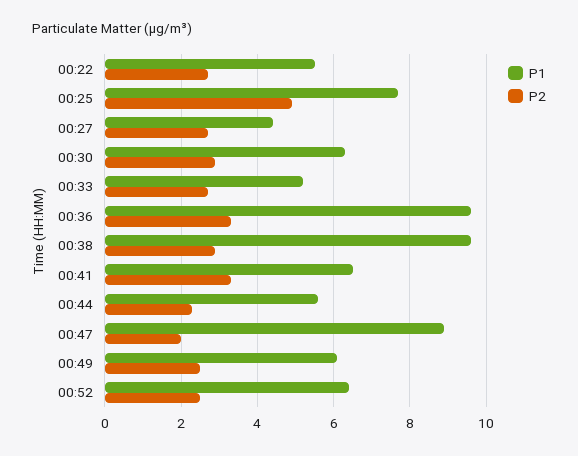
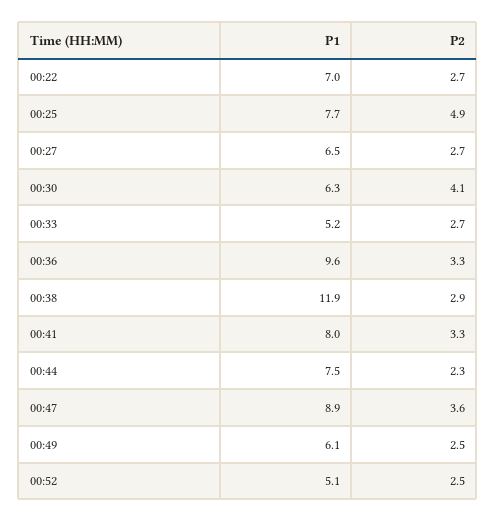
  {
    "P1": {
-     "00:22": 5.5,
+     "00:22": 7,
      "00:25": 7.7,
-     "00:27": 4.5,
+     "00:27": 6.5,
      "00:30": 6.3,
      "00:33": 5.2,
      "00:36": 9.6,
-     "00:38": 9.5,
+     "00:38": 11.9,
-     "00:41": 6.5,
+     "00:41": 8,
-     "00:44": 5.5,
+     "00:44": 7.5,
      "00:47": 8.9,
      "00:49": 6.1,
-     "00:52": 6.5
+     "00:52": 5.1
    },
    "P2": {
      "00:22": 2.7,
      "00:25": 4.9,
      "00:27": 2.7,
-     "00:30": 3,
+     "00:30": 4.1,
      "00:33": 2.7,
      "00:36": 3.3,
      "00:38": 2.9,
      "00:41": 3.3,
      "00:44": 2.3,
-     "00:47": 2,
+     "00:47": 3.6,
      "00:49": 2.5,
      "00:52": 2.5
    }
  }

